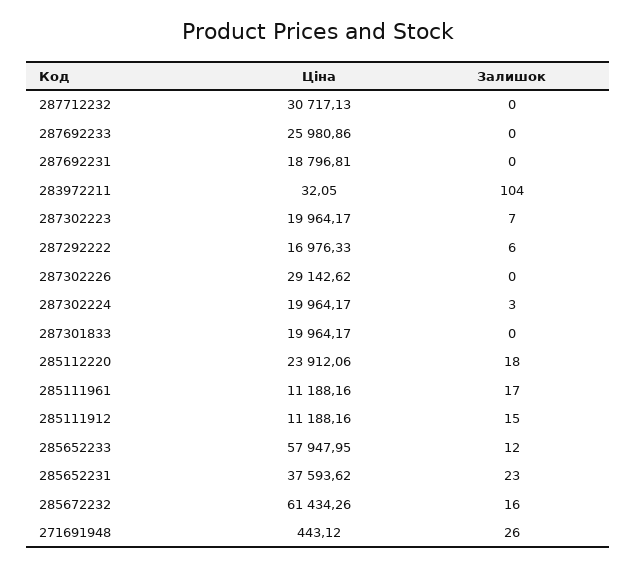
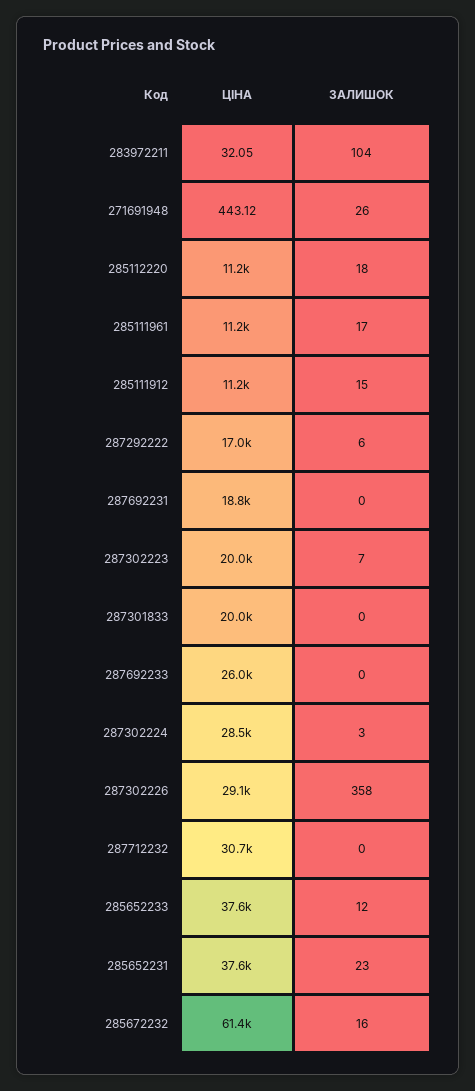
  {
    "Ціна": {
      "287712232": 30717.13,
      "287692233": 25980.86,
      "287692231": 18796.81,
      "283972211": 32.05,
      "287302223": 19964.17,
      "287292222": 16976.33,
      "287302226": 29142.62,
-     "287302224": 19964.17,
+     "287302224": 28500,
      "287301833": 19964.17,
-     "285112220": 23912.06,
+     "285112220": 11200,
      "285111961": 11188.16,
      "285111912": 11188.16,
-     "285652233": 57947.95,
+     "285652233": 37600,
      "285652231": 37593.62,
      "285672232": 61434.26,
      "271691948": 443.12
    },
    "Залишок": {
      "287712232": 0,
      "287692233": 0,
      "287692231": 0,
      "283972211": 104,
      "287302223": 7,
      "287292222": 6,
-     "287302226": 0,
+     "287302226": 358,
      "287302224": 3,
      "287301833": 0,
      "285112220": 18,
      "285111961": 17,
      "285111912": 15,
      "285652233": 12,
      "285652231": 23,
      "285672232": 16,
      "271691948": 26
    }
  }

